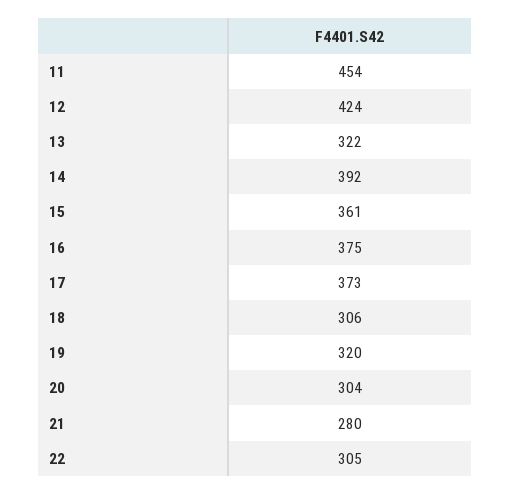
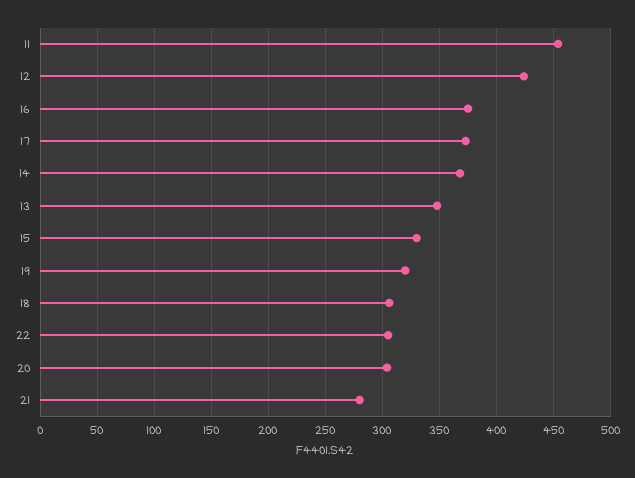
  {
    "11": 454,
    "12": 424,
-   "13": 322,
+   "13": 350,
-   "14": 392,
+   "14": 370,
-   "15": 361,
+   "15": 330,
    "16": 375,
    "17": 373,
    "18": 306,
    "19": 320,
    "20": 304,
    "21": 280,
    "22": 305
  }

